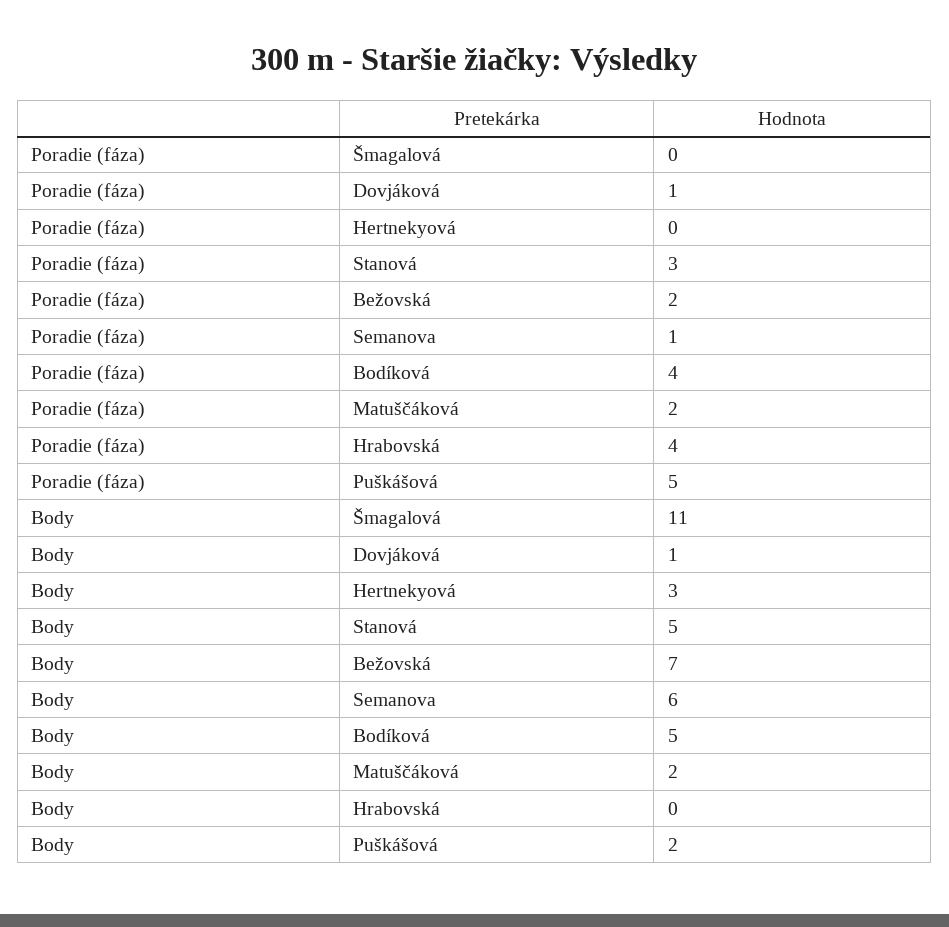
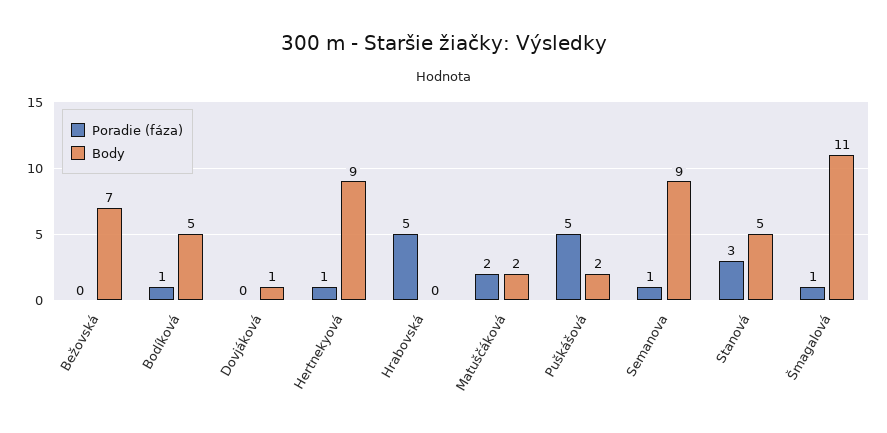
  {
    "Poradie (fáza)": {
-     "Šmagalová": 0,
+     "Šmagalová": 1,
-     "Dovjáková": 1,
+     "Dovjáková": 0,
-     "Hertnekyová": 0,
+     "Hertnekyová": 1,
      "Stanová": 3,
-     "Bežovská": 2,
+     "Bežovská": 0,
      "Semanova": 1,
-     "Bodíková": 4,
+     "Bodíková": 1,
      "Matuščáková": 2,
-     "Hrabovská": 4,
+     "Hrabovská": 5,
      "Puškášová": 5
    },
    "Body": {
      "Šmagalová": 11,
      "Dovjáková": 1,
-     "Hertnekyová": 3,
+     "Hertnekyová": 9,
      "Stanová": 5,
      "Bežovská": 7,
-     "Semanova": 6,
+     "Semanova": 9,
      "Bodíková": 5,
      "Matuščáková": 2,
      "Hrabovská": 0,
      "Puškášová": 2
    }
  }

